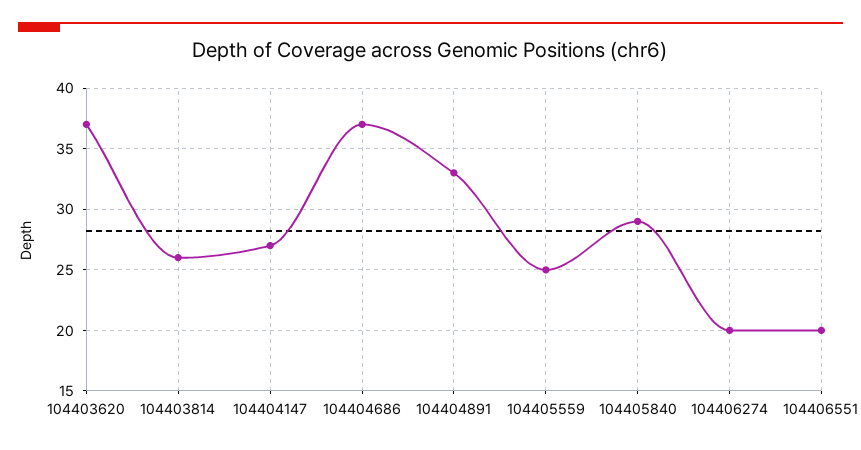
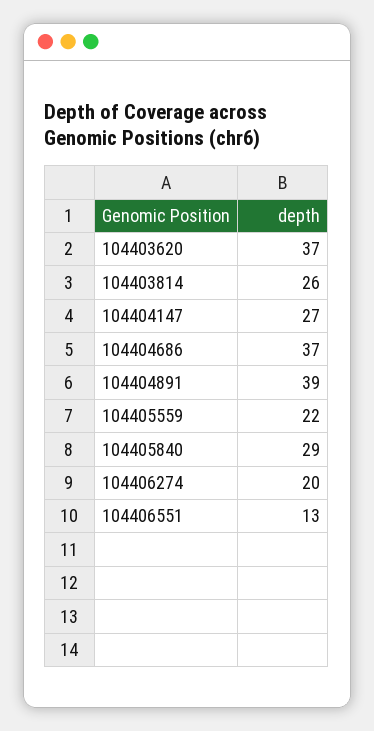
  {
    "104403620": 37,
    "104403814": 26,
    "104404147": 27,
    "104404686": 37,
-   "104404891": 33,
+   "104404891": 39,
-   "104405559": 25,
+   "104405559": 22,
    "104405840": 29,
    "104406274": 20,
-   "104406551": 20
+   "104406551": 13
  }

